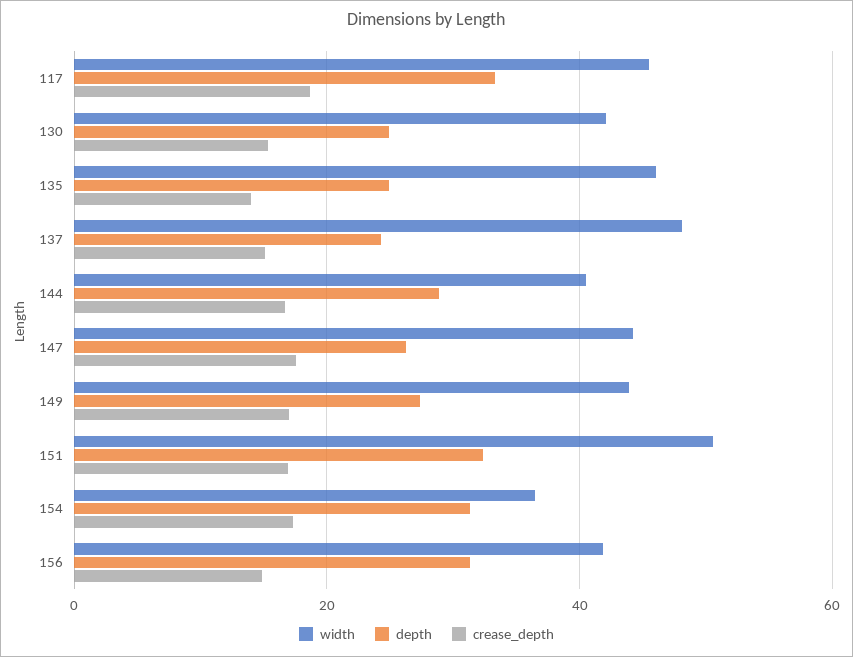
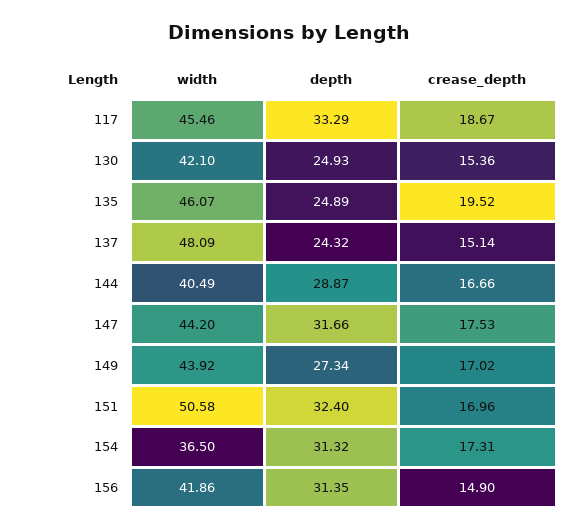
  {
    "width": {
      "117": 45.46,
      "130": 42.1,
      "135": 46.07,
      "137": 48.09,
      "144": 40.49,
      "147": 44.2,
      "149": 43.92,
      "151": 50.58,
      "154": 36.5,
      "156": 41.86
    },
    "depth": {
      "117": 33.29,
      "130": 24.93,
      "135": 24.89,
      "137": 24.32,
      "144": 28.87,
-     "147": 26,
+     "147": 31.66,
      "149": 27.34,
      "151": 32.4,
      "154": 31.32,
      "156": 31.35
    },
    "crease_depth": {
      "117": 18.67,
      "130": 15.36,
-     "135": 14,
+     "135": 19.52,
      "137": 15.14,
      "144": 16.66,
      "147": 17.53,
      "149": 17.02,
      "151": 16.96,
      "154": 17.31,
      "156": 14.9
    }
  }

